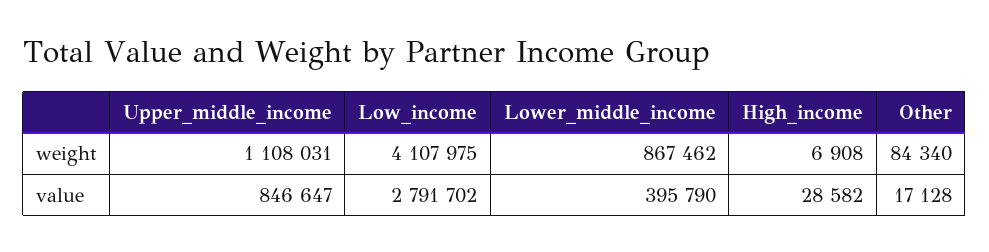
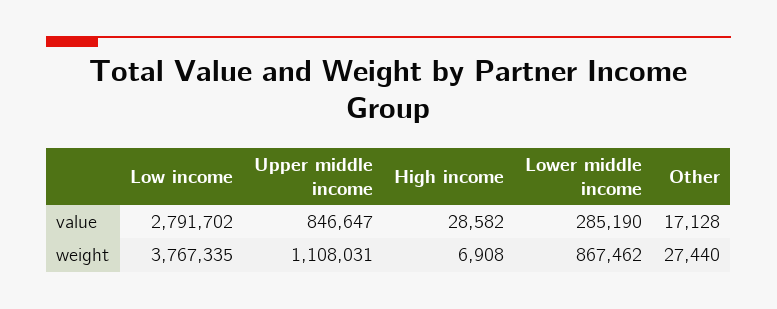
  {
    "Upper_middle_income": {
      "weight": 1108031,
      "value": 846647
    },
    "Low_income": {
-     "weight": 4107975,
+     "weight": 3767335,
      "value": 2791702
    },
    "Lower_middle_income": {
      "weight": 867462,
-     "value": 395790
+     "value": 285190
    },
    "High_income": {
      "weight": 6908,
      "value": 28582
    },
    "Other": {
-     "weight": 84340,
+     "weight": 27440,
      "value": 17128
    }
  }

